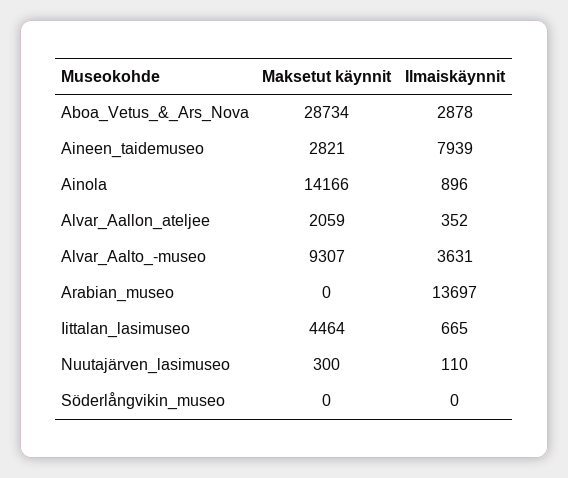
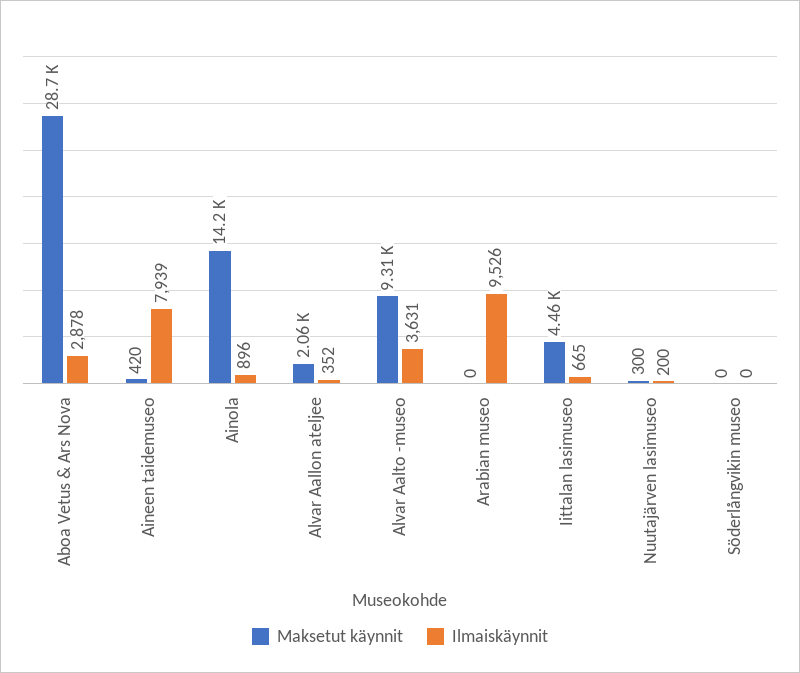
  {
    "Maksetut käynnit": {
      "Aboa_Vetus_&_Ars_Nova": 28734,
-     "Aineen_taidemuseo": 2821,
+     "Aineen_taidemuseo": 420,
      "Ainola": 14166,
      "Alvar_Aallon_ateljee": 2059,
      "Alvar_Aalto_-museo": 9307,
      "Arabian_museo": 0,
      "Iittalan_lasimuseo": 4464,
      "Nuutajärven_lasimuseo": 300,
      "Söderlångvikin_museo": 0
    },
    "Ilmaiskäynnit": {
      "Aboa_Vetus_&_Ars_Nova": 2878,
      "Aineen_taidemuseo": 7939,
      "Ainola": 896,
      "Alvar_Aallon_ateljee": 352,
      "Alvar_Aalto_-museo": 3631,
-     "Arabian_museo": 13697,
+     "Arabian_museo": 9526,
      "Iittalan_lasimuseo": 665,
-     "Nuutajärven_lasimuseo": 110,
+     "Nuutajärven_lasimuseo": 200,
      "Söderlångvikin_museo": 0
    }
  }

